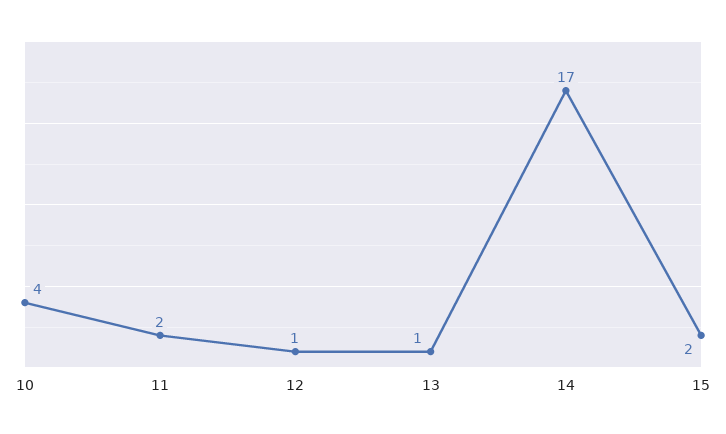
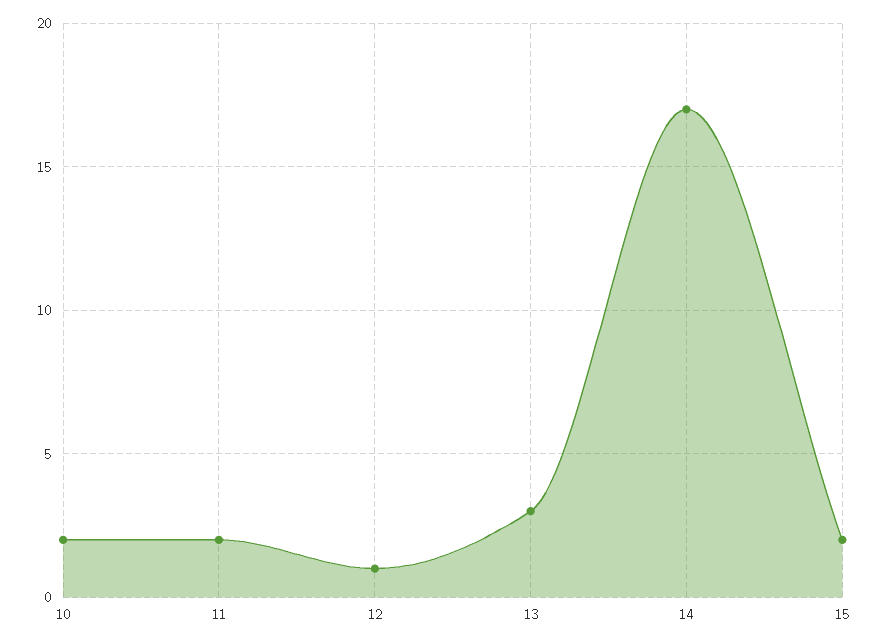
  {
-   "10": 4,
+   "10": 2,
    "11": 2,
    "12": 1,
-   "13": 1,
+   "13": 3,
    "14": 17,
    "15": 2
  }

